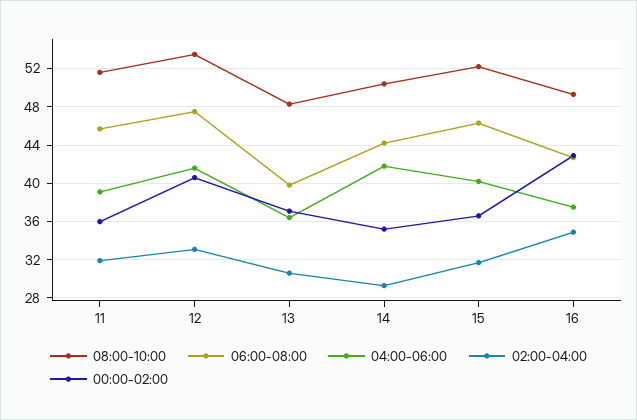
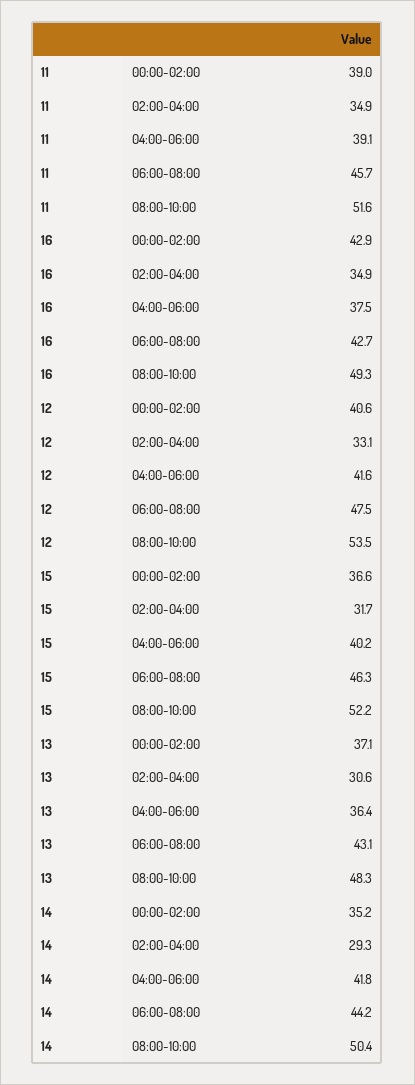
  {
    "08:00-10:00": {
      "11": 51.6,
      "12": 53.5,
      "13": 48.3,
      "14": 50.4,
      "15": 52.2,
      "16": 49.3
    },
    "06:00-08:00": {
      "11": 45.7,
      "12": 47.5,
-     "13": 40,
+     "13": 43.1,
      "14": 44.2,
      "15": 46.3,
      "16": 42.7
    },
    "04:00-06:00": {
      "11": 39.1,
      "12": 41.6,
      "13": 36.4,
      "14": 41.8,
      "15": 40.2,
      "16": 37.5
    },
    "02:00-04:00": {
-     "11": 32,
+     "11": 34.9,
      "12": 33.1,
      "13": 30.6,
      "14": 29.3,
      "15": 31.7,
      "16": 34.9
    },
    "00:00-02:00": {
-     "11": 36,
+     "11": 39,
      "12": 40.6,
      "13": 37.1,
      "14": 35.2,
      "15": 36.6,
      "16": 42.9
    }
  }

